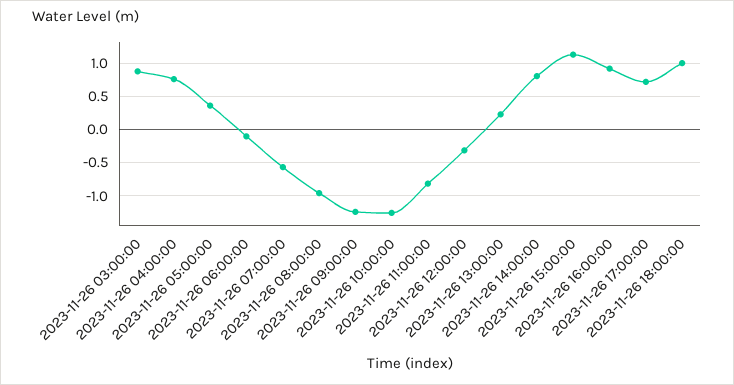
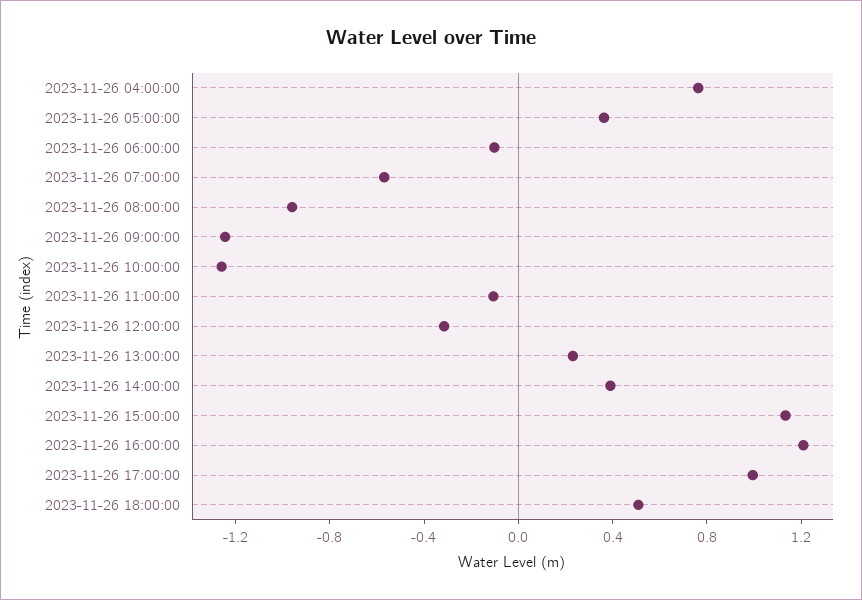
  {
-   "2023-11-26 03:00:00": 0.9,
    "2023-11-26 04:00:00": 0.8,
    "2023-11-26 05:00:00": 0.4,
    "2023-11-26 06:00:00": -0.1,
    "2023-11-26 07:00:00": -0.6,
    "2023-11-26 08:00:00": -1,
    "2023-11-26 09:00:00": -1.2,
    "2023-11-26 10:00:00": -1.3,
-   "2023-11-26 11:00:00": -0.8,
+   "2023-11-26 11:00:00": -0.1,
    "2023-11-26 12:00:00": -0.3,
    "2023-11-26 13:00:00": 0.2,
-   "2023-11-26 14:00:00": 0.8,
+   "2023-11-26 14:00:00": 0.4,
    "2023-11-26 15:00:00": 1.1,
-   "2023-11-26 16:00:00": 0.9,
+   "2023-11-26 16:00:00": 1.2,
-   "2023-11-26 17:00:00": 0.7,
+   "2023-11-26 17:00:00": 1,
-   "2023-11-26 18:00:00": 1
+   "2023-11-26 18:00:00": 0.5
  }

